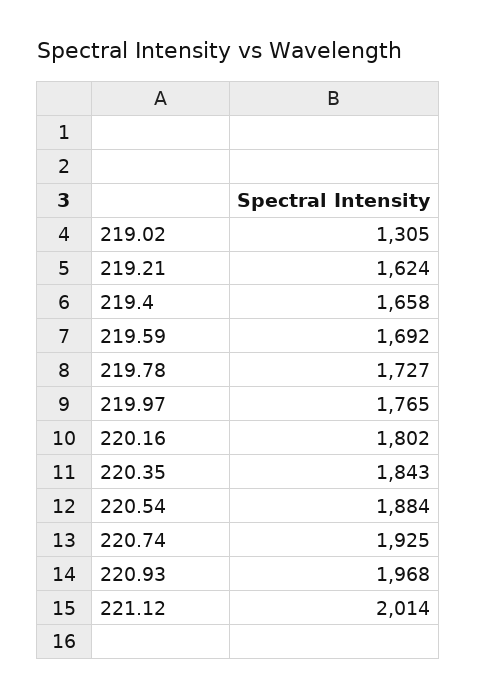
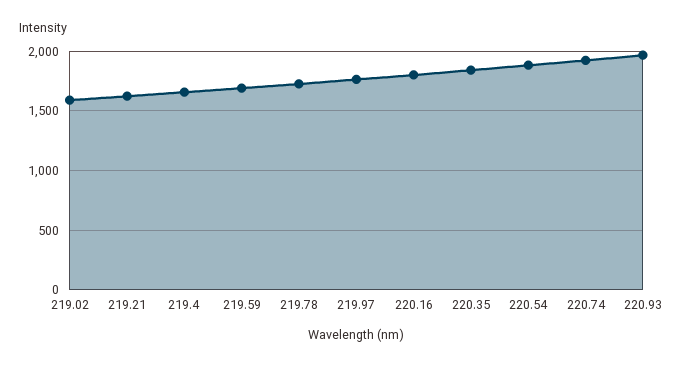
  {
-   "219.02": 1305,
+   "219.02": 1600,
    "219.21": 1624,
    "219.4": 1658,
    "219.59": 1692,
    "219.78": 1727,
    "219.97": 1765,
    "220.16": 1802,
    "220.35": 1843,
    "220.54": 1884,
    "220.74": 1925,
-   "220.93": 1968,
+   "220.93": 1968
-   "221.12": 2014
  }

